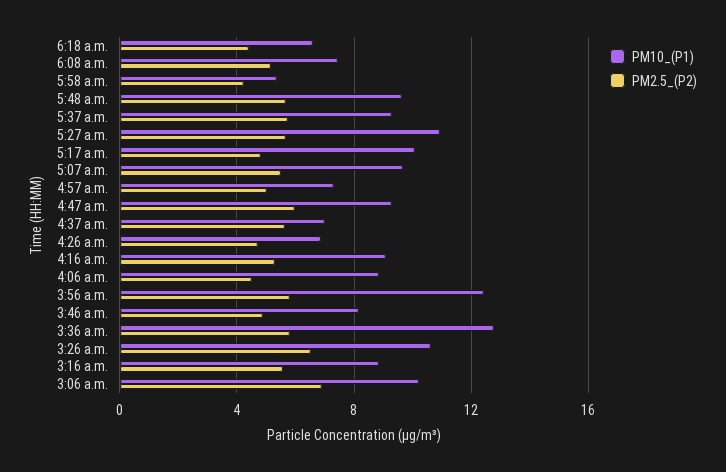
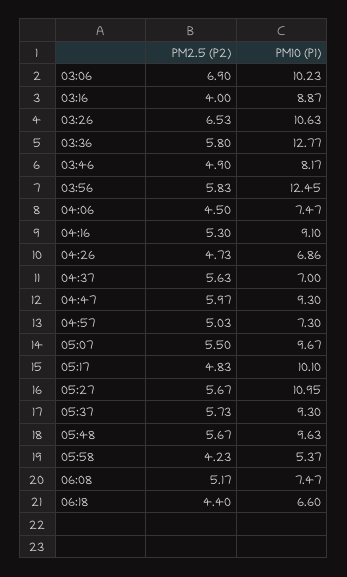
  {
    "PM10_(P1)": {
      "6:18 a.m.": 6.6,
      "6:08 a.m.": 7.47,
      "5:58 a.m.": 5.37,
      "5:48 a.m.": 9.63,
      "5:37 a.m.": 9.3,
      "5:27 a.m.": 10.95,
      "5:17 a.m.": 10.1,
      "5:07 a.m.": 9.67,
      "4:57 a.m.": 7.3,
      "4:47 a.m.": 9.3,
      "4:37 a.m.": 7,
      "4:26 a.m.": 6.86,
      "4:16 a.m.": 9.1,
-     "4:06 a.m.": 9,
+     "4:06 a.m.": 7.47,
      "3:56 a.m.": 12.45,
      "3:46 a.m.": 8.17,
      "3:36 a.m.": 12.77,
      "3:26 a.m.": 10.63,
      "3:16 a.m.": 8.87,
      "3:06 a.m.": 10.23
    },
    "PM2.5_(P2)": {
      "6:18 a.m.": 4.4,
      "6:08 a.m.": 5.17,
      "5:58 a.m.": 4.23,
      "5:48 a.m.": 5.67,
      "5:37 a.m.": 5.73,
      "5:27 a.m.": 5.67,
      "5:17 a.m.": 4.83,
      "5:07 a.m.": 5.5,
      "4:57 a.m.": 5.03,
      "4:47 a.m.": 5.97,
      "4:37 a.m.": 5.63,
      "4:26 a.m.": 4.73,
      "4:16 a.m.": 5.3,
      "4:06 a.m.": 4.5,
      "3:56 a.m.": 5.83,
      "3:46 a.m.": 4.9,
      "3:36 a.m.": 5.8,
      "3:26 a.m.": 6.53,
-     "3:16 a.m.": 5.5,
+     "3:16 a.m.": 4,
      "3:06 a.m.": 6.9
    }
  }

